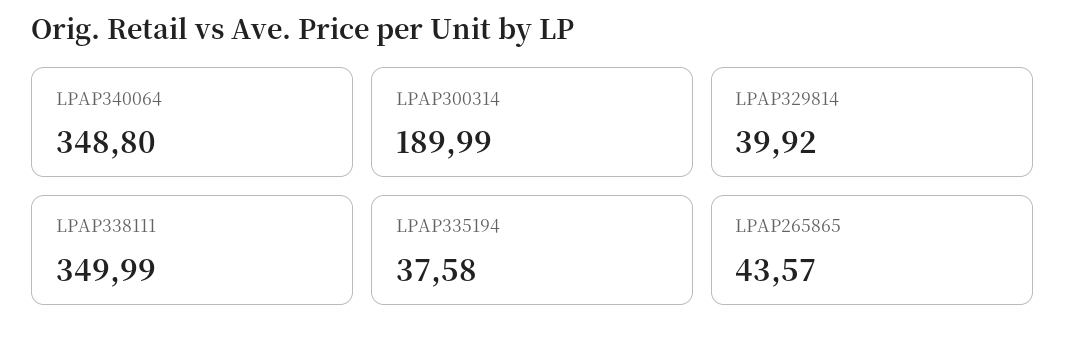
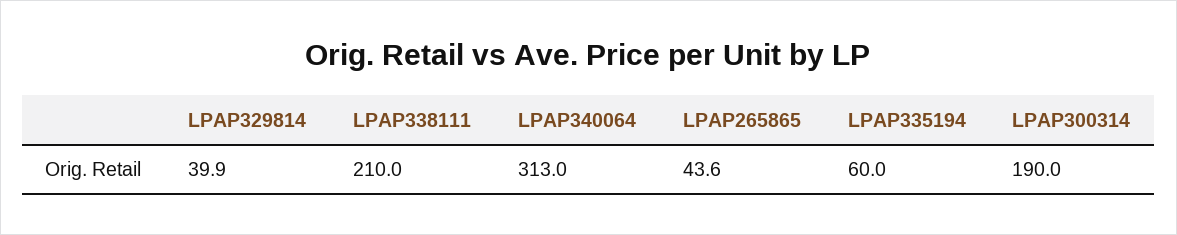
  {
-   "LPAP340064": 348.8,
+   "LPAP340064": 313,
    "LPAP300314": 189.99,
    "LPAP329814": 39.92,
-   "LPAP338111": 349.99,
+   "LPAP338111": 210,
-   "LPAP335194": 37.58,
+   "LPAP335194": 60,
    "LPAP265865": 43.57
  }

